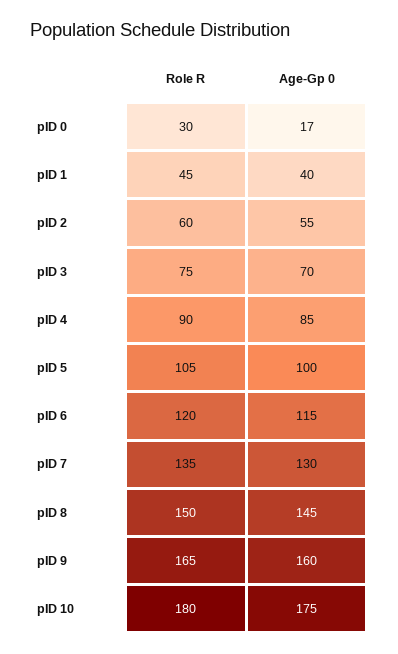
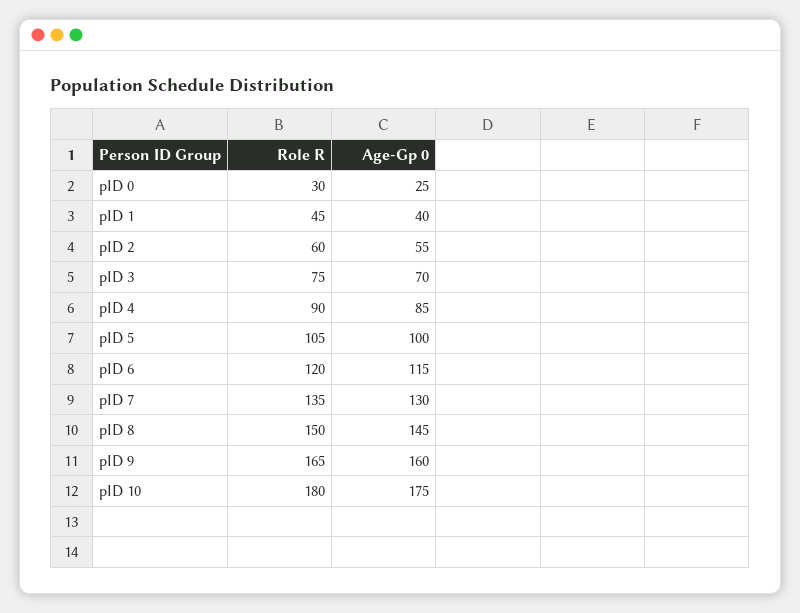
  {
    "Role R": {
      "pID 0": 30,
      "pID 1": 45,
      "pID 2": 60,
      "pID 3": 75,
      "pID 4": 90,
      "pID 5": 105,
      "pID 6": 120,
      "pID 7": 135,
      "pID 8": 150,
      "pID 9": 165,
      "pID 10": 180
    },
    "Age-Gp 0": {
-     "pID 0": 17,
+     "pID 0": 25,
      "pID 1": 40,
      "pID 2": 55,
      "pID 3": 70,
      "pID 4": 85,
      "pID 5": 100,
      "pID 6": 115,
      "pID 7": 130,
      "pID 8": 145,
      "pID 9": 160,
      "pID 10": 175
    }
  }

